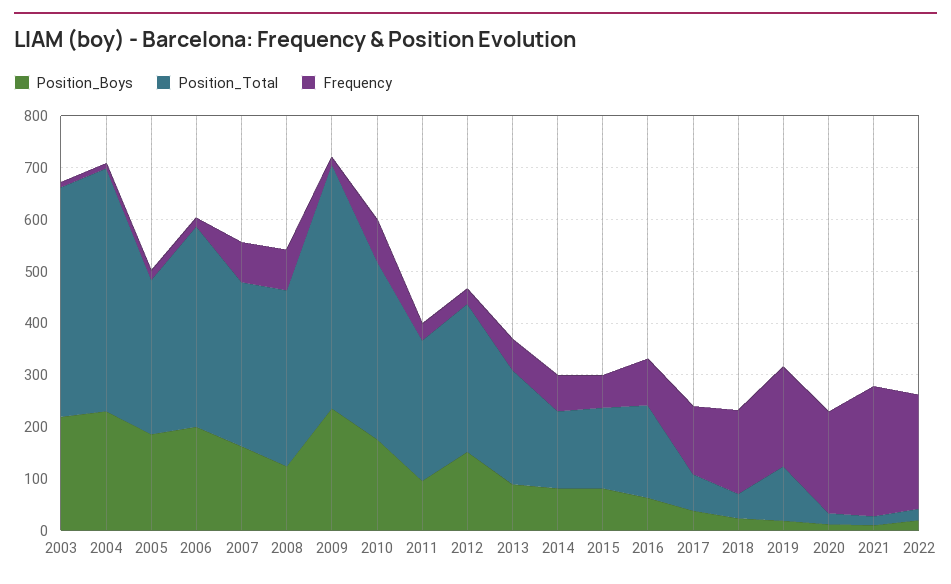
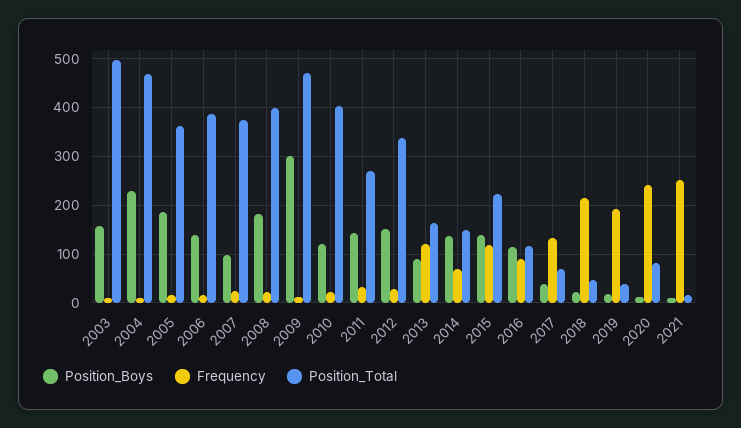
  {
    "Position_Boys": {
-     "2003": 220,
+     "2003": 160,
      "2004": 240,
      "2005": 180,
-     "2006": 200,
+     "2006": 140,
-     "2007": 160,
+     "2007": 100,
-     "2008": 120,
+     "2008": 180,
-     "2009": 240,
+     "2009": 300,
-     "2010": 180,
+     "2010": 120,
-     "2011": 100,
+     "2011": 140,
      "2012": 160,
      "2013": 80,
-     "2014": 80,
+     "2014": 140,
-     "2015": 80,
+     "2015": 140,
-     "2016": 60,
+     "2016": 120,
      "2017": 40,
      "2018": 20,
      "2019": 20,
      "2020": 20,
-     "2021": 20,
+     "2021": 20
-     "2022": 20
    },
    "Position_Total": {
-     "2003": 440,
+     "2003": 500,
      "2004": 460,
-     "2005": 300,
+     "2005": 360,
      "2006": 380,
-     "2007": 320,
+     "2007": 380,
-     "2008": 340,
+     "2008": 400,
      "2009": 480,
-     "2010": 340,
+     "2010": 400,
      "2011": 280,
-     "2012": 280,
+     "2012": 340,
-     "2013": 220,
+     "2013": 160,
      "2014": 140,
-     "2015": 160,
+     "2015": 220,
-     "2016": 180,
+     "2016": 120,
      "2017": 80,
      "2018": 40,
-     "2019": 100,
+     "2019": 40,
-     "2020": 20,
+     "2020": 80,
-     "2021": 20,
+     "2021": 20
-     "2022": 20
    },
    "Frequency": {
      "2003": 20,
      "2004": 20,
      "2005": 20,
      "2006": 20,
-     "2007": 80,
+     "2007": 20,
-     "2008": 80,
+     "2008": 20,
      "2009": 20,
-     "2010": 80,
+     "2010": 20,
      "2011": 40,
      "2012": 20,
-     "2013": 60,
+     "2013": 120,
      "2014": 60,
-     "2015": 60,
+     "2015": 120,
      "2016": 80,
      "2017": 140,
-     "2018": 160,
+     "2018": 220,
      "2019": 200,
-     "2020": 200,
+     "2020": 240,
-     "2021": 260,
+     "2021": 260
-     "2022": 220
    }
  }

